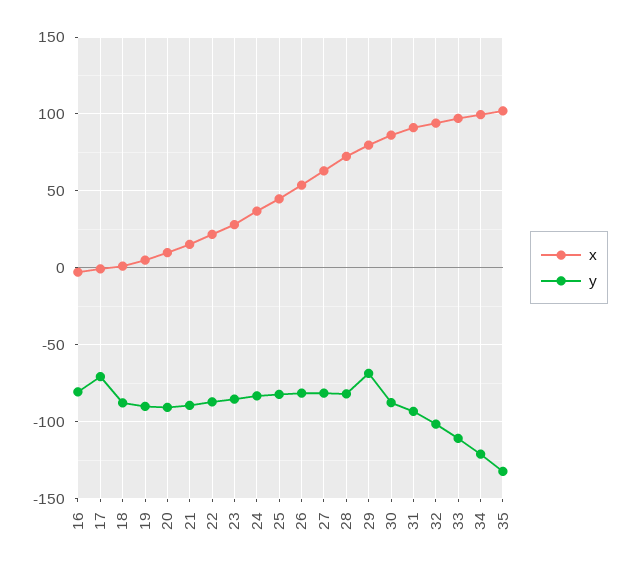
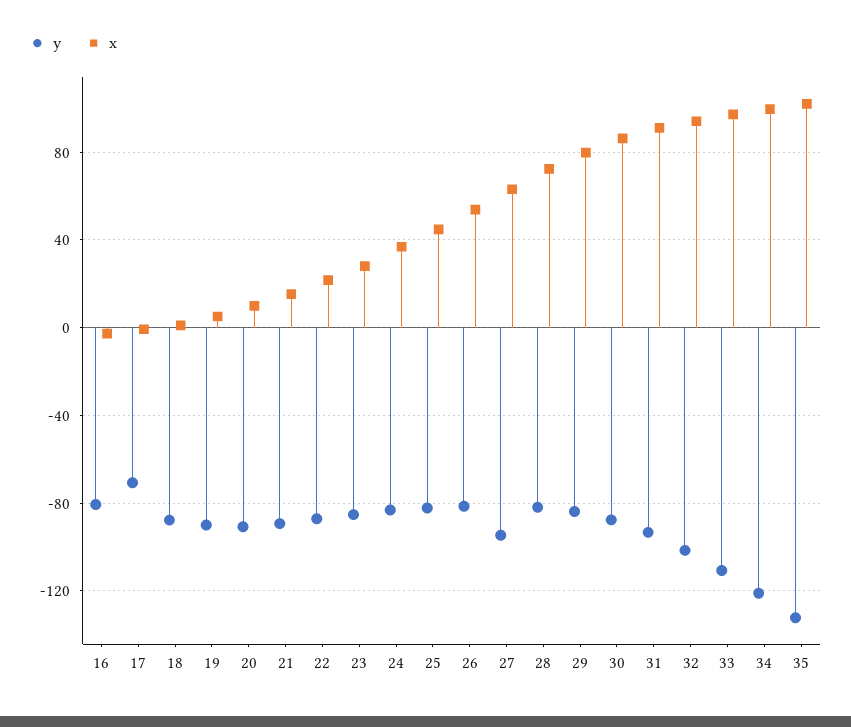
  {
    "x": {
      "16": -5,
      "17": 0,
      "18": 0,
      "19": 5,
      "20": 10,
      "21": 15,
      "22": 20,
      "23": 30,
      "24": 35,
      "25": 45,
      "26": 55,
      "27": 65,
      "28": 70,
      "29": 80,
      "30": 85,
      "31": 90,
      "32": 95,
      "33": 95,
      "34": 100,
      "35": 100
    },
    "y": {
      "16": -80,
      "17": -70,
      "18": -90,
      "19": -90,
      "20": -90,
      "21": -90,
      "22": -85,
      "23": -85,
      "24": -85,
      "25": -80,
      "26": -80,
-     "27": -80,
+     "27": -95,
      "28": -80,
-     "29": -70,
+     "29": -85,
      "30": -90,
      "31": -95,
      "32": -100,
      "33": -110,
      "34": -120,
      "35": -130
    }
  }

